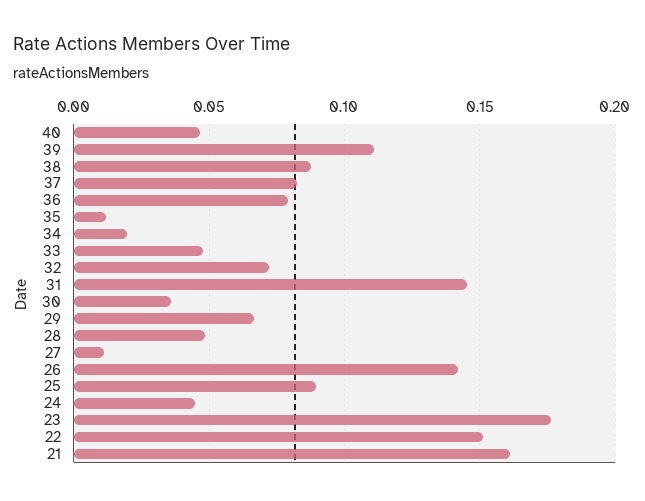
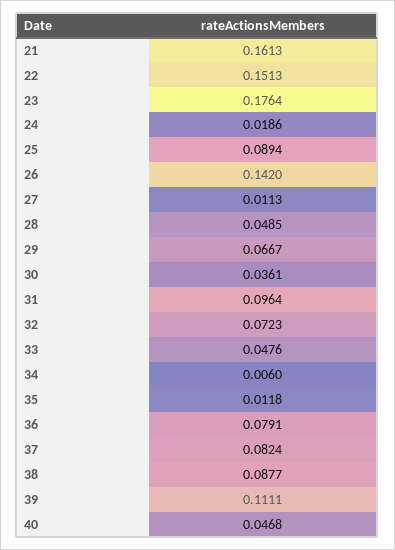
  {
    "40": 0.0468,
    "39": 0.1111,
    "38": 0.0877,
    "37": 0.0824,
    "36": 0.0791,
    "35": 0.0118,
-   "34": 0.02,
+   "34": 0.006,
    "33": 0.0476,
    "32": 0.0723,
-   "31": 0.145,
+   "31": 0.0964,
    "30": 0.0361,
    "29": 0.0667,
    "28": 0.0485,
    "27": 0.0113,
    "26": 0.142,
    "25": 0.0894,
-   "24": 0.045,
+   "24": 0.0186,
    "23": 0.1764,
    "22": 0.1513,
    "21": 0.1613
  }

